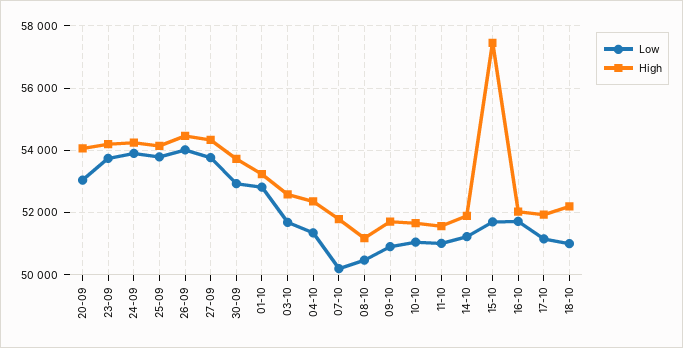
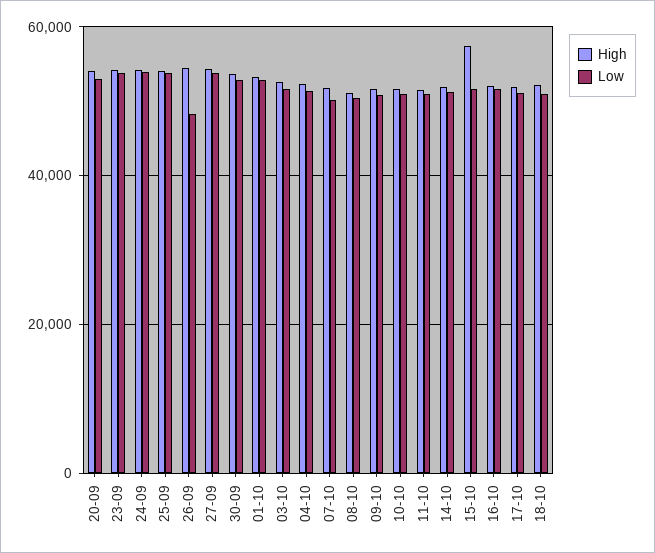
  {
    "Low": {
      "20-09": 53000,
      "23-09": 53800,
      "24-09": 54000,
      "25-09": 53800,
-     "26-09": 54000,
+     "26-09": 48000,
      "27-09": 53800,
      "30-09": 53000,
      "01-10": 52800,
      "03-10": 51600,
      "04-10": 51400,
      "07-10": 50200,
      "08-10": 50400,
      "09-10": 51000,
      "10-10": 51000,
      "11-10": 51000,
      "14-10": 51200,
      "15-10": 51600,
      "16-10": 51800,
      "17-10": 51200,
      "18-10": 51000
    },
    "High": {
      "20-09": 54000,
      "23-09": 54200,
      "24-09": 54200,
      "25-09": 54200,
      "26-09": 54400,
      "27-09": 54400,
      "30-09": 53800,
      "01-10": 53200,
      "03-10": 52600,
      "04-10": 52400,
      "07-10": 51800,
      "08-10": 51200,
      "09-10": 51800,
      "10-10": 51600,
      "11-10": 51600,
      "14-10": 51800,
      "15-10": 57400,
      "16-10": 52000,
      "17-10": 52000,
      "18-10": 52200
    }
  }

